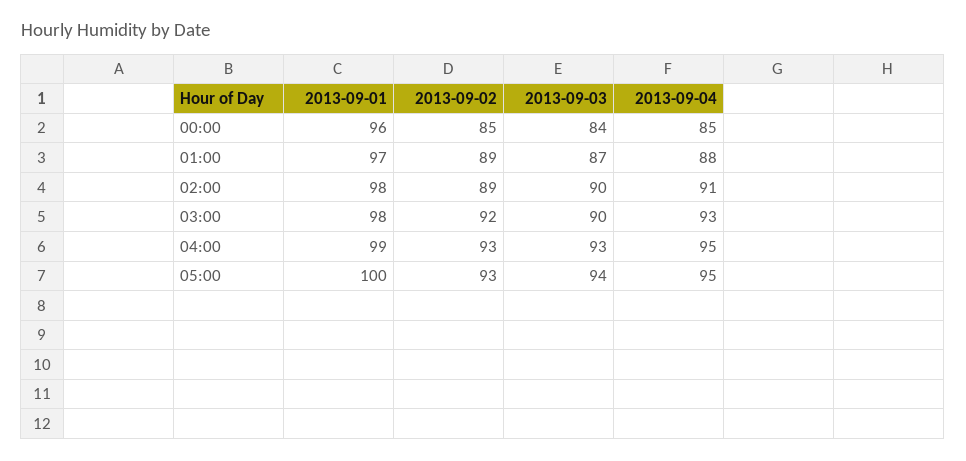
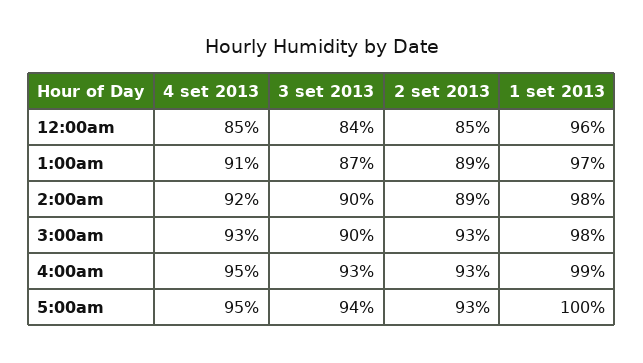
  {
    "2013-09-01": {
      "00:00": 96,
      "01:00": 97,
      "02:00": 98,
      "03:00": 98,
      "04:00": 99,
      "05:00": 100
    },
    "2013-09-02": {
      "00:00": 85,
      "01:00": 89,
      "02:00": 89,
-     "03:00": 92,
+     "03:00": 93,
      "04:00": 93,
      "05:00": 93
    },
    "2013-09-03": {
      "00:00": 84,
      "01:00": 87,
      "02:00": 90,
      "03:00": 90,
      "04:00": 93,
      "05:00": 94
    },
    "2013-09-04": {
      "00:00": 85,
-     "01:00": 88,
+     "01:00": 91,
-     "02:00": 91,
+     "02:00": 92,
      "03:00": 93,
      "04:00": 95,
      "05:00": 95
    }
  }

